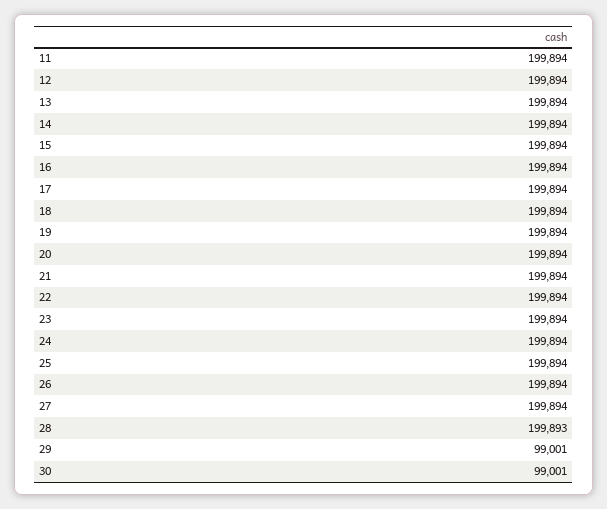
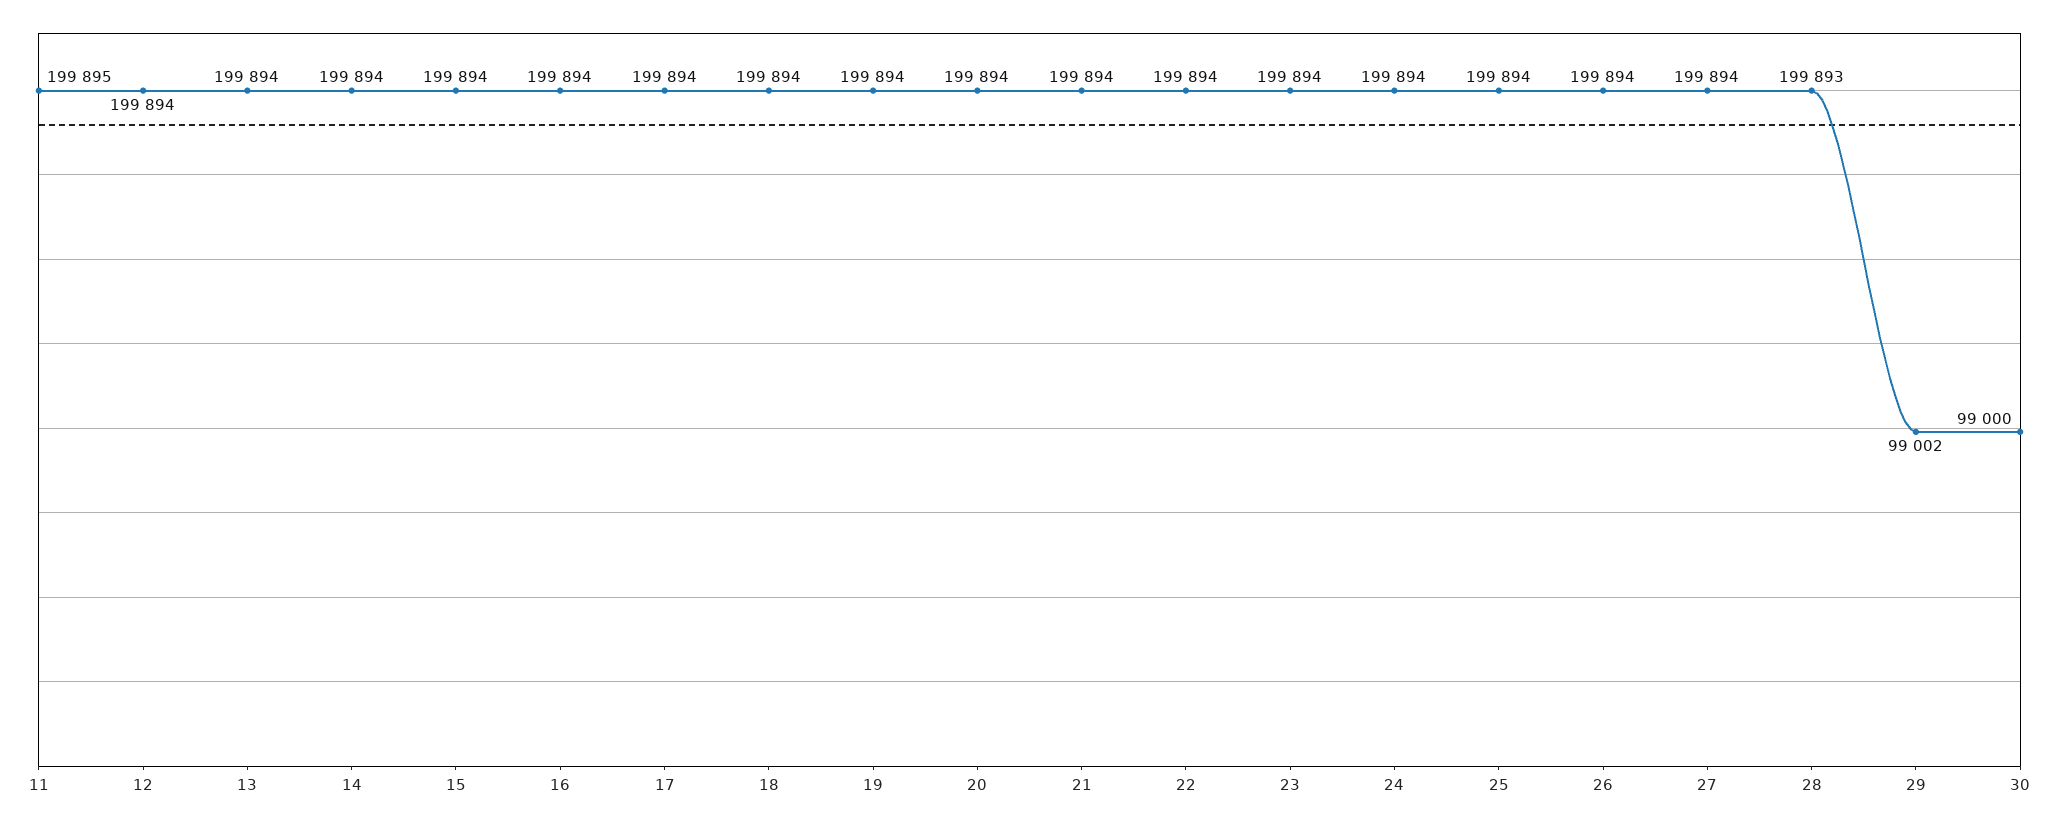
  {
-   "11": 199894,
+   "11": 199895,
    "12": 199894,
    "13": 199894,
    "14": 199894,
    "15": 199894,
    "16": 199894,
    "17": 199894,
    "18": 199894,
    "19": 199894,
    "20": 199894,
    "21": 199894,
    "22": 199894,
    "23": 199894,
    "24": 199894,
    "25": 199894,
    "26": 199894,
    "27": 199894,
    "28": 199893,
-   "29": 99001,
+   "29": 99002,
-   "30": 99001
+   "30": 99000
  }

